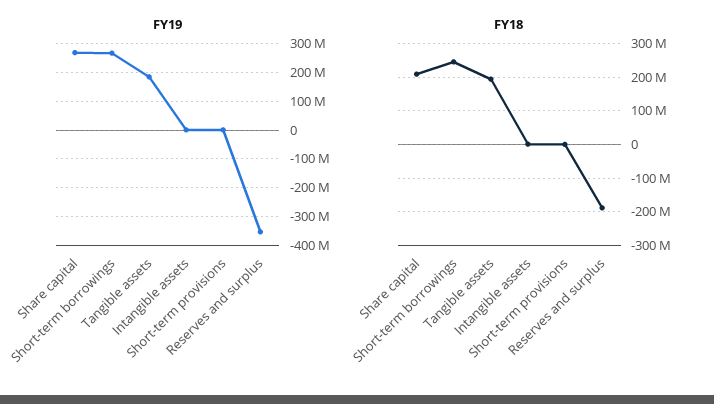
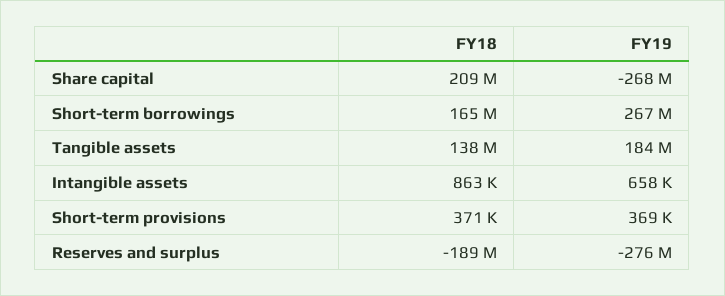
  {
    "FY19": {
-     "Share capital": 275000000,
+     "Share capital": -268000000,
      "Short-term borrowings": 267000000,
      "Tangible assets": 184000000,
      "Intangible assets": 658000,
      "Short-term provisions": 369000,
-     "Reserves and surplus": -350000000
+     "Reserves and surplus": -276000000
    },
    "FY18": {
      "Share capital": 209000000,
-     "Short-term borrowings": 240000000,
+     "Short-term borrowings": 165000000,
-     "Tangible assets": 200000000,
+     "Tangible assets": 138000000,
      "Intangible assets": 863000,
      "Short-term provisions": 371000,
      "Reserves and surplus": -189000000
    }
  }

